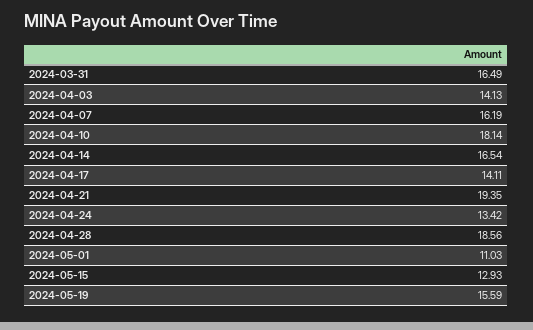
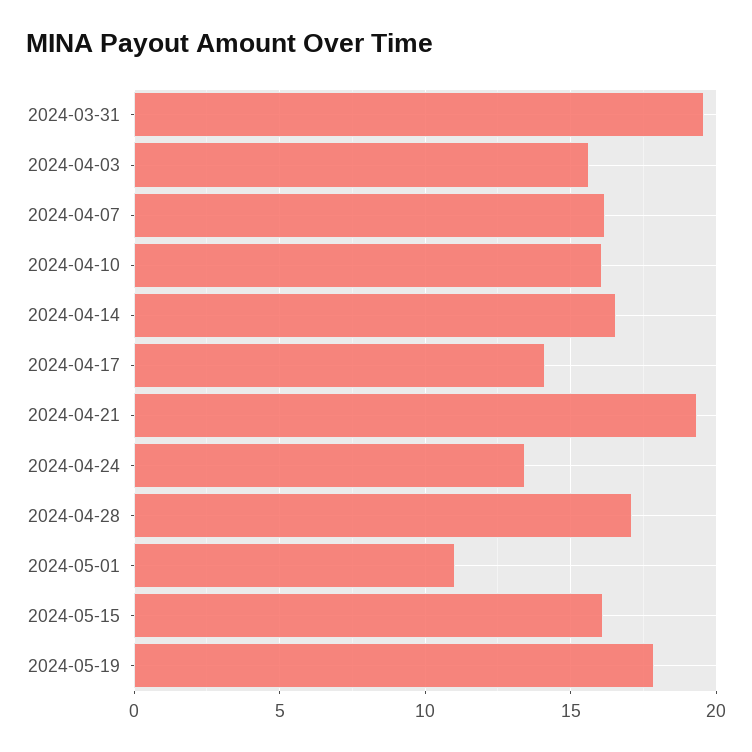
  {
-   "2024-03-31": 16.49,
+   "2024-03-31": 19.5,
-   "2024-04-03": 14.13,
+   "2024-04-03": 15.5,
    "2024-04-07": 16.19,
-   "2024-04-10": 18.14,
+   "2024-04-10": 16,
    "2024-04-14": 16.54,
    "2024-04-17": 14.11,
    "2024-04-21": 19.35,
    "2024-04-24": 13.42,
-   "2024-04-28": 18.56,
+   "2024-04-28": 17,
    "2024-05-01": 11.03,
-   "2024-05-15": 12.93,
+   "2024-05-15": 16,
-   "2024-05-19": 15.59
+   "2024-05-19": 18
  }

